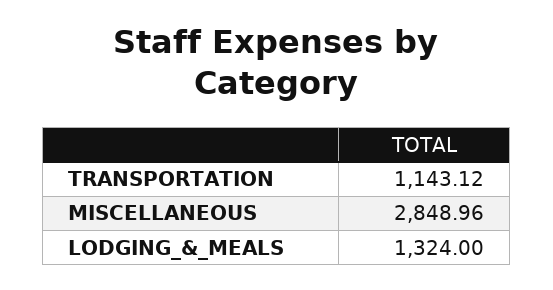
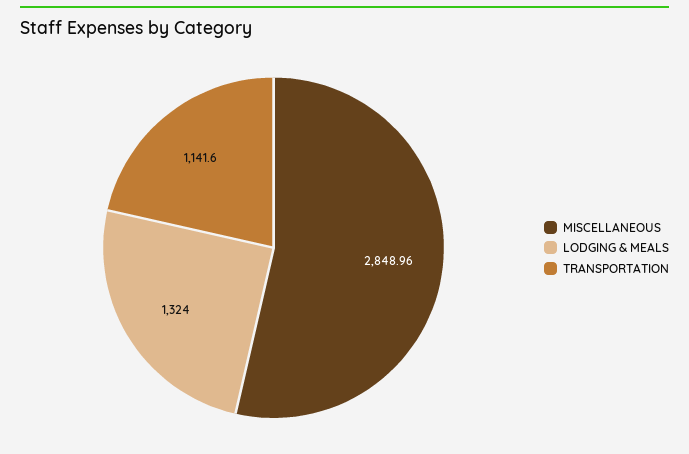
  {
-   "TRANSPORTATION": 1143.12,
+   "TRANSPORTATION": 1141.6,
    "MISCELLANEOUS": 2848.96,
    "LODGING_&_MEALS": 1324
  }

